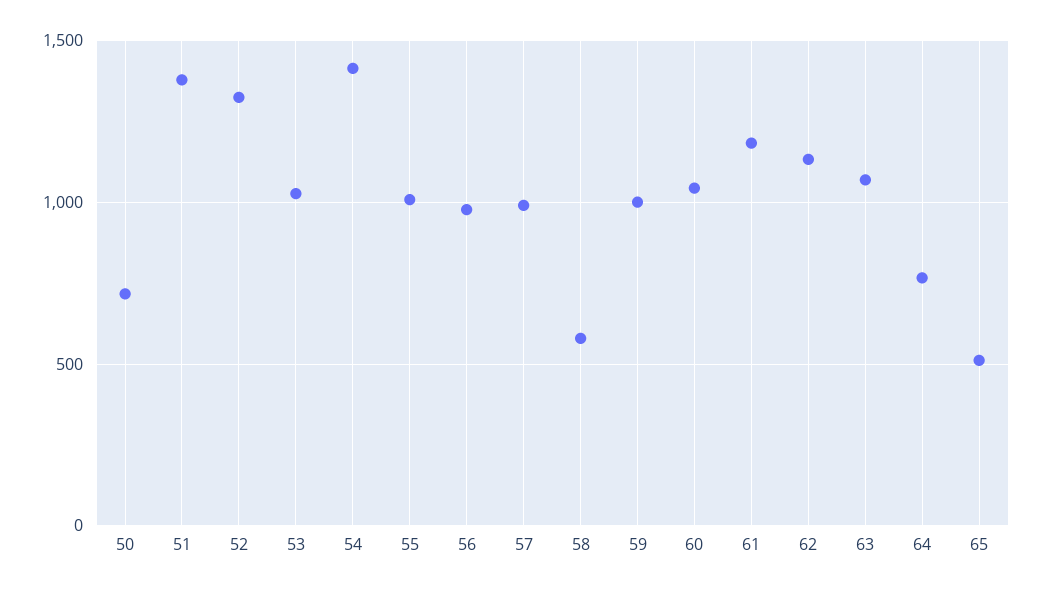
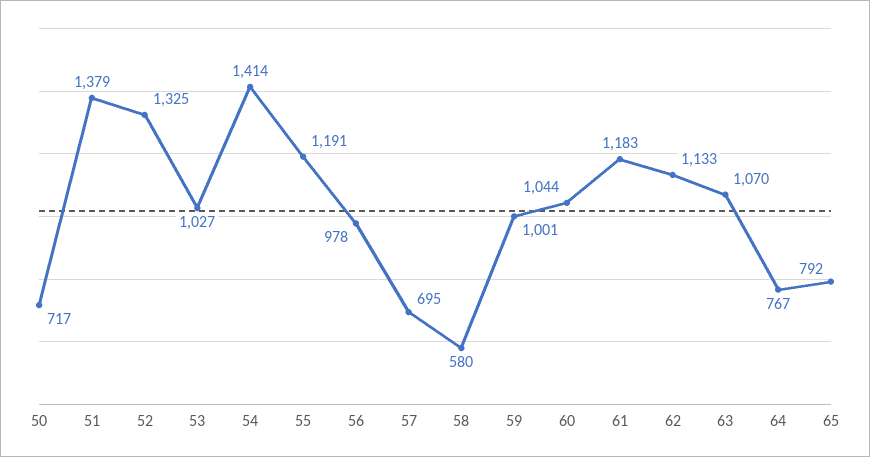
  {
    "50": 717,
    "51": 1379,
    "52": 1325,
    "53": 1027,
    "54": 1414,
-   "55": 1000,
+   "55": 1191,
    "56": 978,
-   "57": 1000,
+   "57": 695,
    "58": 580,
    "59": 1001,
    "60": 1044,
    "61": 1183,
    "62": 1133,
    "63": 1070,
    "64": 767,
-   "65": 500
+   "65": 792
  }

